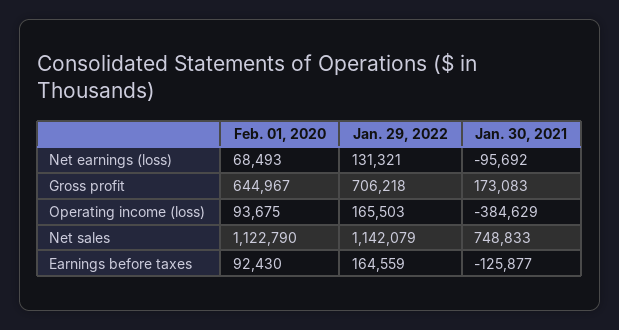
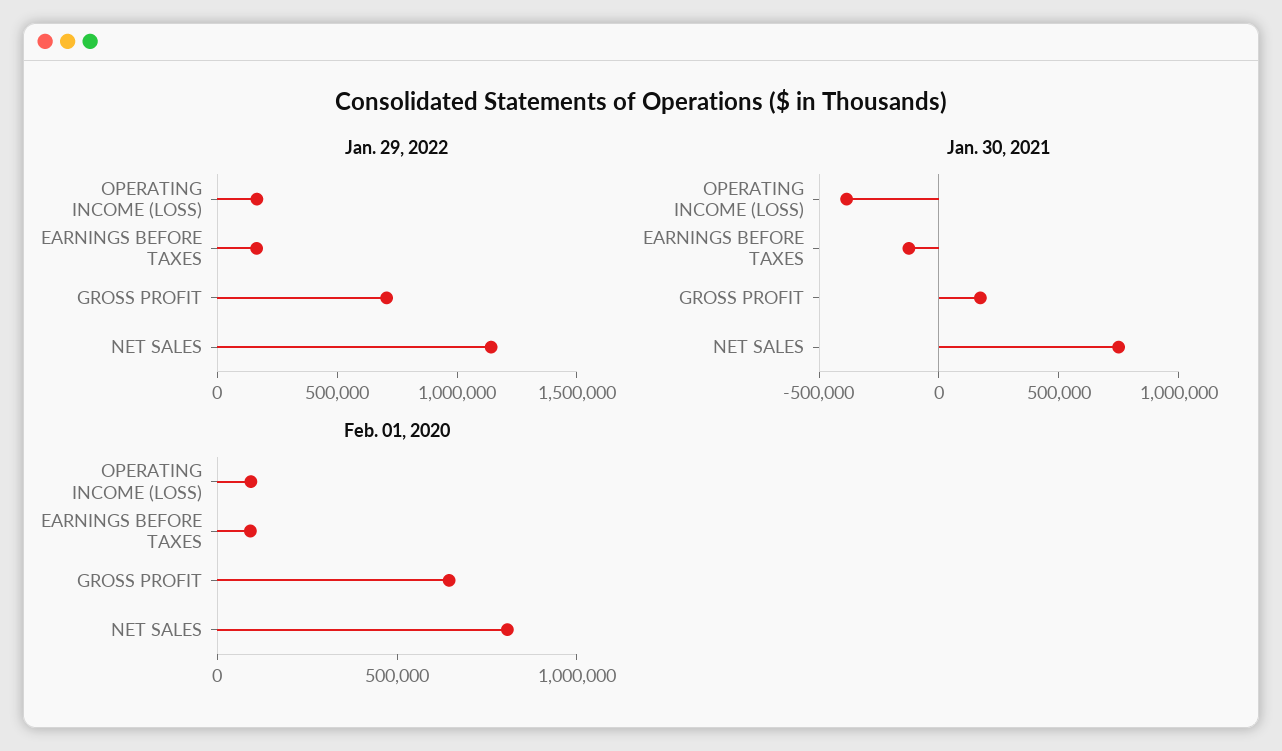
  {
    "Feb. 01, 2020": {
-     "Net earnings (loss)": 68493,
      "Gross profit": 644967,
      "Operating income (loss)": 93675,
-     "Net sales": 1122790,
+     "Net sales": 800000,
      "Earnings before taxes": 92430
    },
    "Jan. 29, 2022": {
-     "Net earnings (loss)": 131321,
      "Gross profit": 706218,
      "Operating income (loss)": 165503,
      "Net sales": 1142079,
      "Earnings before taxes": 164559
    },
    "Jan. 30, 2021": {
-     "Net earnings (loss)": -95692,
      "Gross profit": 173083,
      "Operating income (loss)": -384629,
      "Net sales": 748833,
      "Earnings before taxes": -125877
    }
  }

